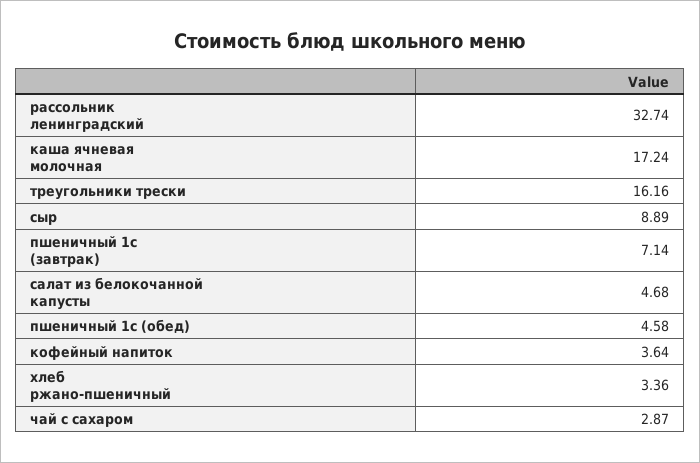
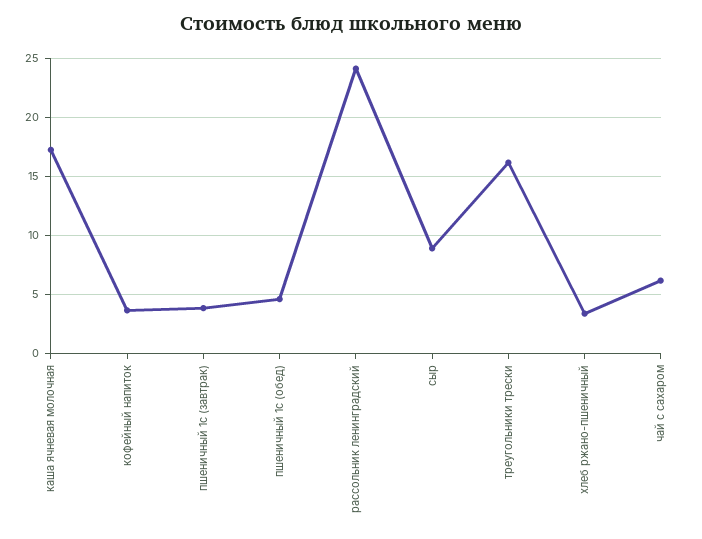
  {
-   "рассольник ленинградский": 32.74,
+   "рассольник ленинградский": 24,
    "каша ячневая молочная": 17.24,
    "треугольники трески": 16.16,
    "сыр": 8.89,
-   "пшеничный 1с (завтрак)": 7.14,
+   "пшеничный 1с (завтрак)": 4,
-   "салат из белокочанной капусты": 4.68,
    "пшеничный 1с (обед)": 4.58,
    "кофейный напиток": 3.64,
    "хлеб ржано-пшеничный": 3.36,
-   "чай с сахаром": 2.87
+   "чай с сахаром": 6
  }

